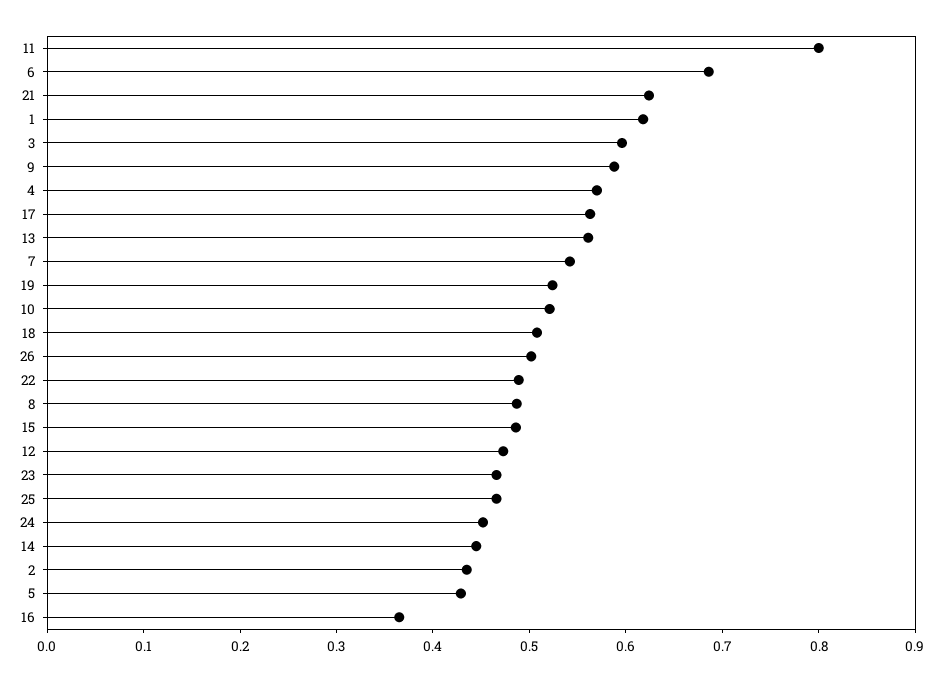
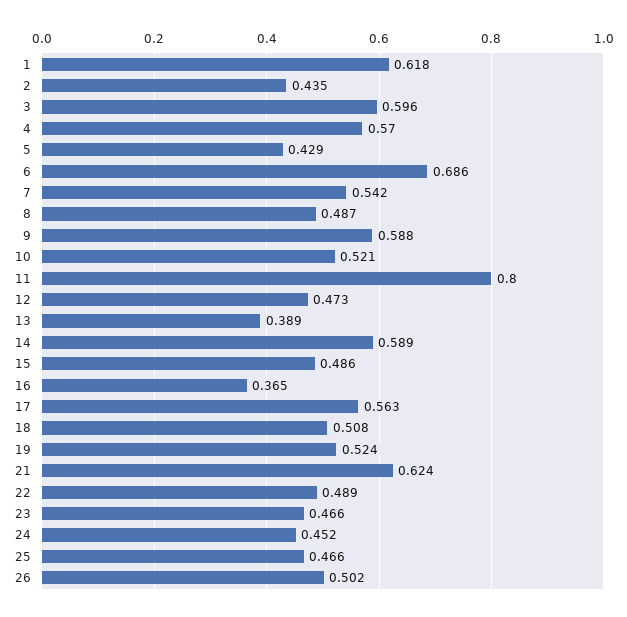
  {
    "11": 0.8,
    "6": 0.686,
    "21": 0.624,
    "1": 0.618,
    "3": 0.596,
    "9": 0.588,
    "4": 0.57,
    "17": 0.563,
-   "13": 0.56,
+   "13": 0.389,
    "7": 0.542,
    "19": 0.524,
    "10": 0.521,
    "18": 0.508,
    "26": 0.502,
    "22": 0.489,
    "8": 0.487,
    "15": 0.486,
    "12": 0.473,
    "23": 0.466,
    "25": 0.466,
    "24": 0.452,
-   "14": 0.44,
+   "14": 0.589,
    "2": 0.435,
    "5": 0.429,
    "16": 0.365
  }

